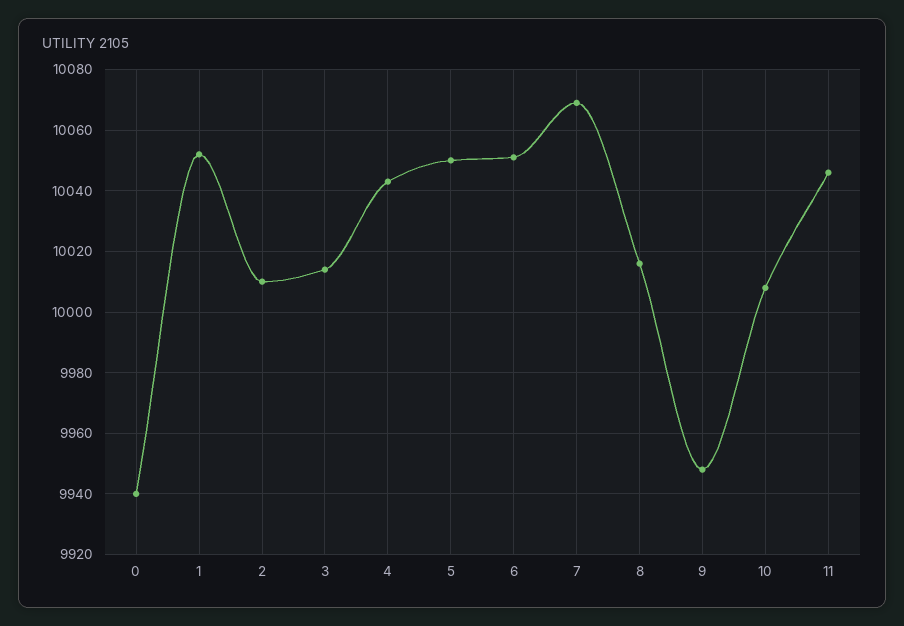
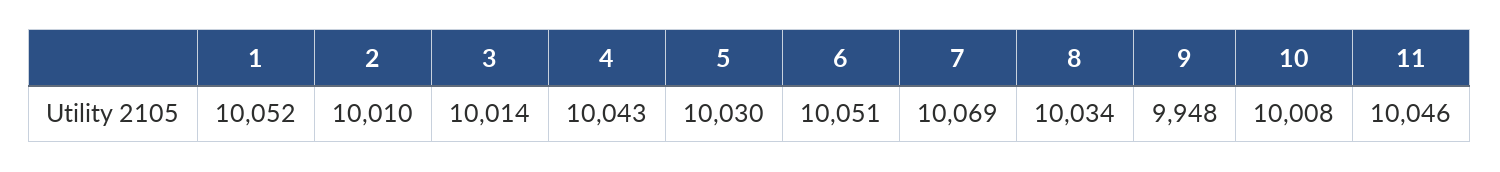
  {
-   "0": 9940,
    "1": 10052,
    "2": 10010,
    "3": 10014,
    "4": 10043,
-   "5": 10050,
+   "5": 10030,
    "6": 10051,
    "7": 10069,
-   "8": 10015,
+   "8": 10034,
    "9": 9948,
    "10": 10008,
    "11": 10046
  }

